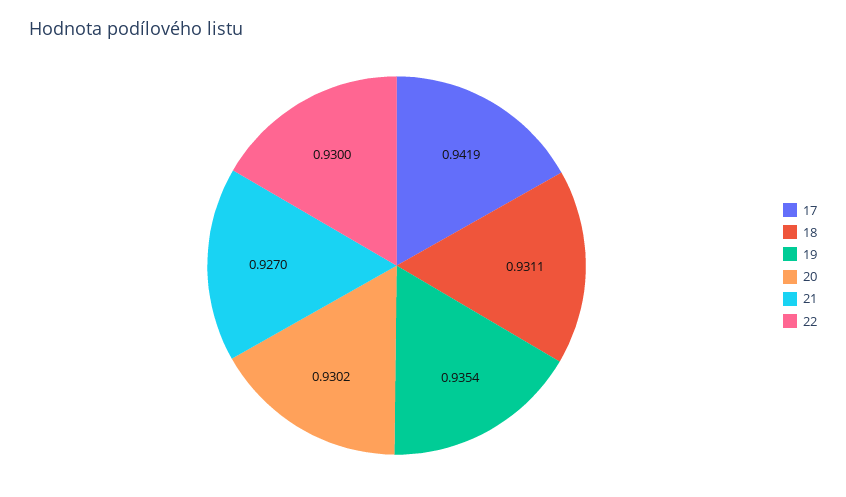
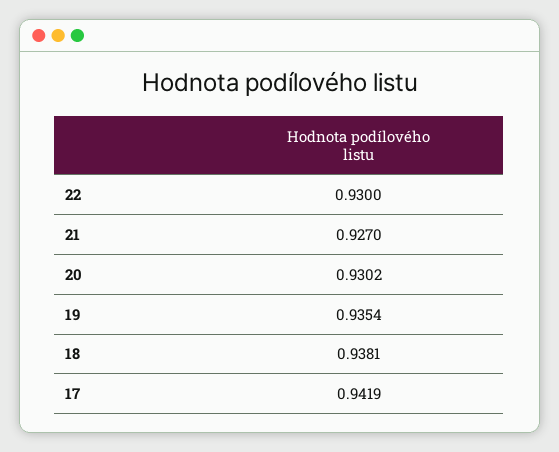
  {
    "17": 0.9419,
-   "18": 0.9311,
+   "18": 0.9381,
    "19": 0.9354,
    "20": 0.9302,
    "21": 0.927,
    "22": 0.93
  }

